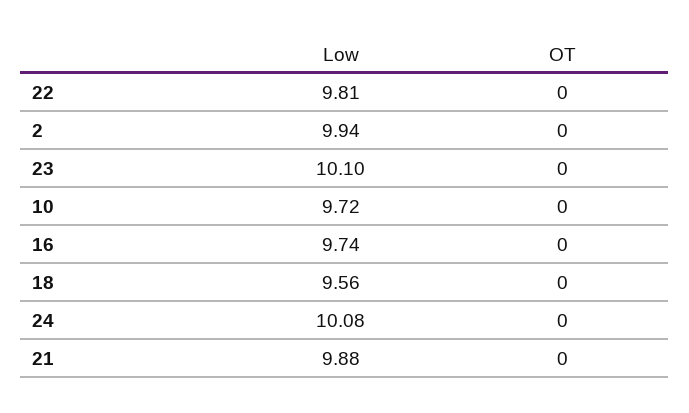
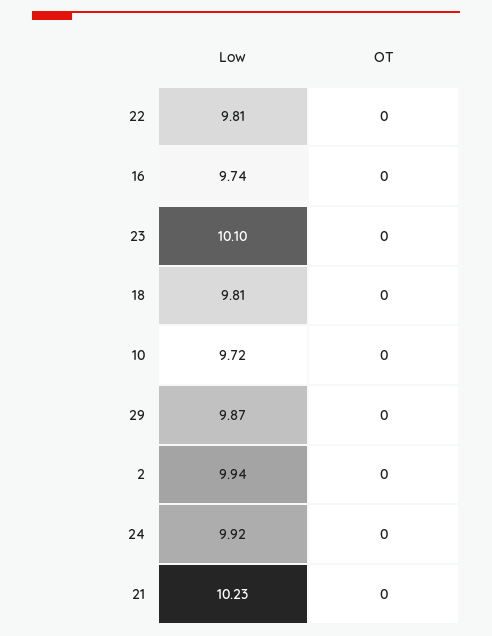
  {
    "Low": {
      "22": 9.81,
      "2": 9.94,
      "23": 10.1,
      "10": 9.72,
      "16": 9.74,
-     "18": 9.56,
+     "18": 9.81,
-     "24": 10.08,
+     "24": 9.92,
-     "21": 9.88
+     "21": 10.23,
+     "29": 9.87
    },
    "OT": {
      "22": 0,
      "2": 0,
      "23": 0,
      "10": 0,
      "16": 0,
      "18": 0,
      "24": 0,
-     "21": 0
+     "21": 0,
+     "29": 0
    }
  }

